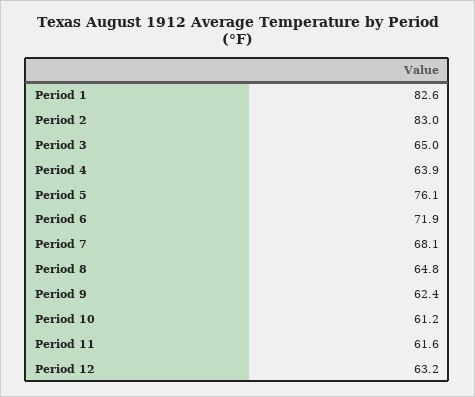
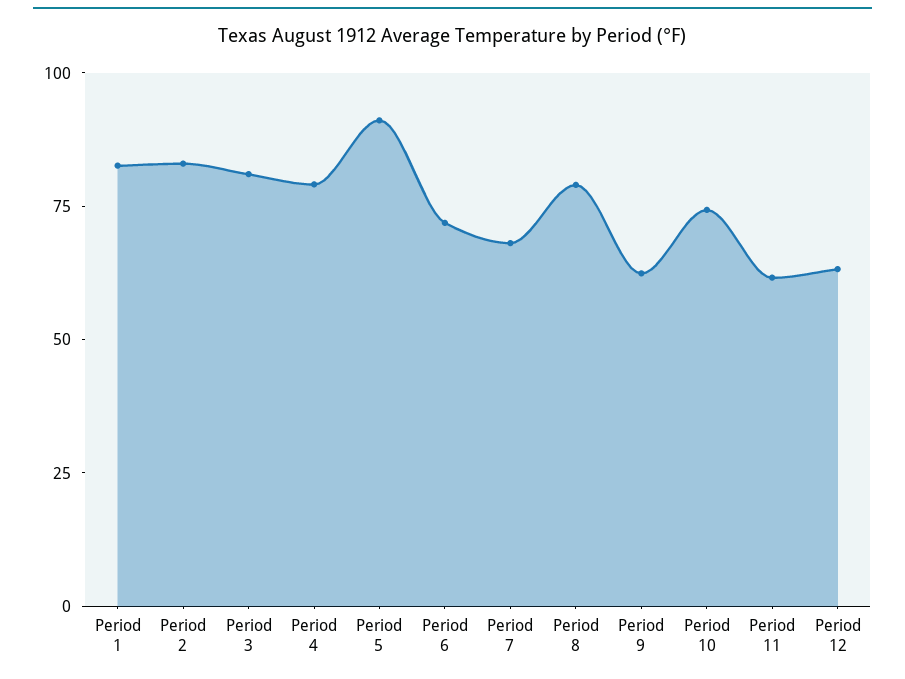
  {
    "Period 1": 82.6,
    "Period 2": 83,
-   "Period 3": 65,
+   "Period 3": 80,
-   "Period 4": 63.9,
+   "Period 4": 80,
-   "Period 5": 76.1,
+   "Period 5": 90,
    "Period 6": 71.9,
    "Period 7": 68.1,
-   "Period 8": 64.8,
+   "Period 8": 80,
    "Period 9": 62.4,
-   "Period 10": 61.2,
+   "Period 10": 75,
    "Period 11": 61.6,
    "Period 12": 63.2
  }

